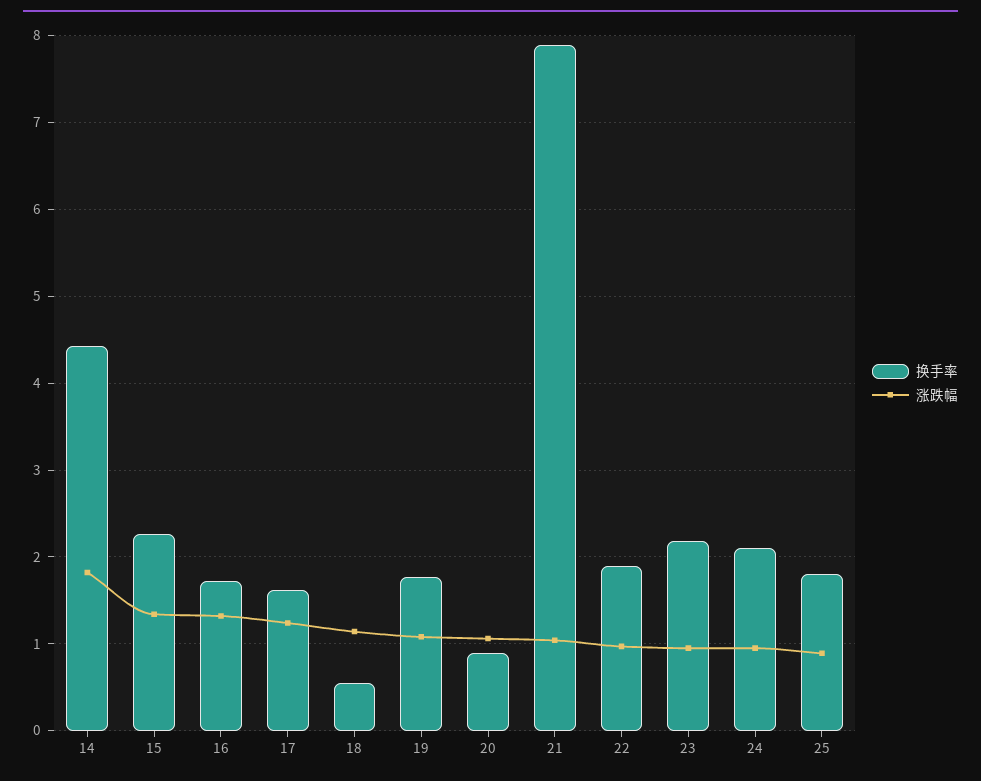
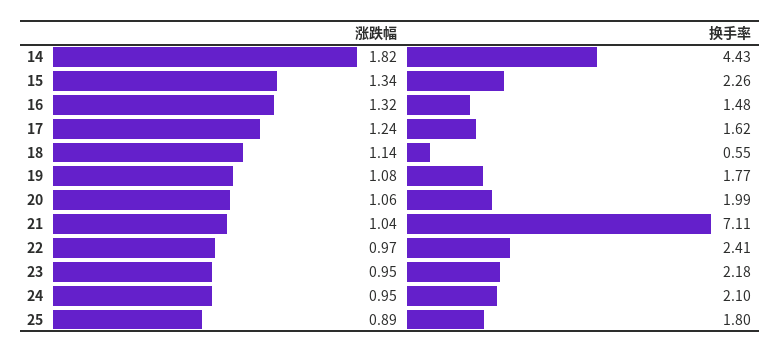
  {
    "换手率": {
      "14": 4.43,
      "15": 2.26,
-     "16": 1.7,
+     "16": 1.48,
      "17": 1.62,
      "18": 0.55,
      "19": 1.77,
-     "20": 0.9,
+     "20": 1.99,
-     "21": 7.9,
+     "21": 7.11,
-     "22": 1.9,
+     "22": 2.41,
      "23": 2.18,
      "24": 2.1,
      "25": 1.8
    },
    "涨跌幅": {
      "14": 1.82,
      "15": 1.34,
      "16": 1.32,
      "17": 1.24,
      "18": 1.14,
      "19": 1.08,
      "20": 1.06,
      "21": 1.04,
      "22": 0.97,
      "23": 0.95,
      "24": 0.95,
      "25": 0.89
    }
  }

